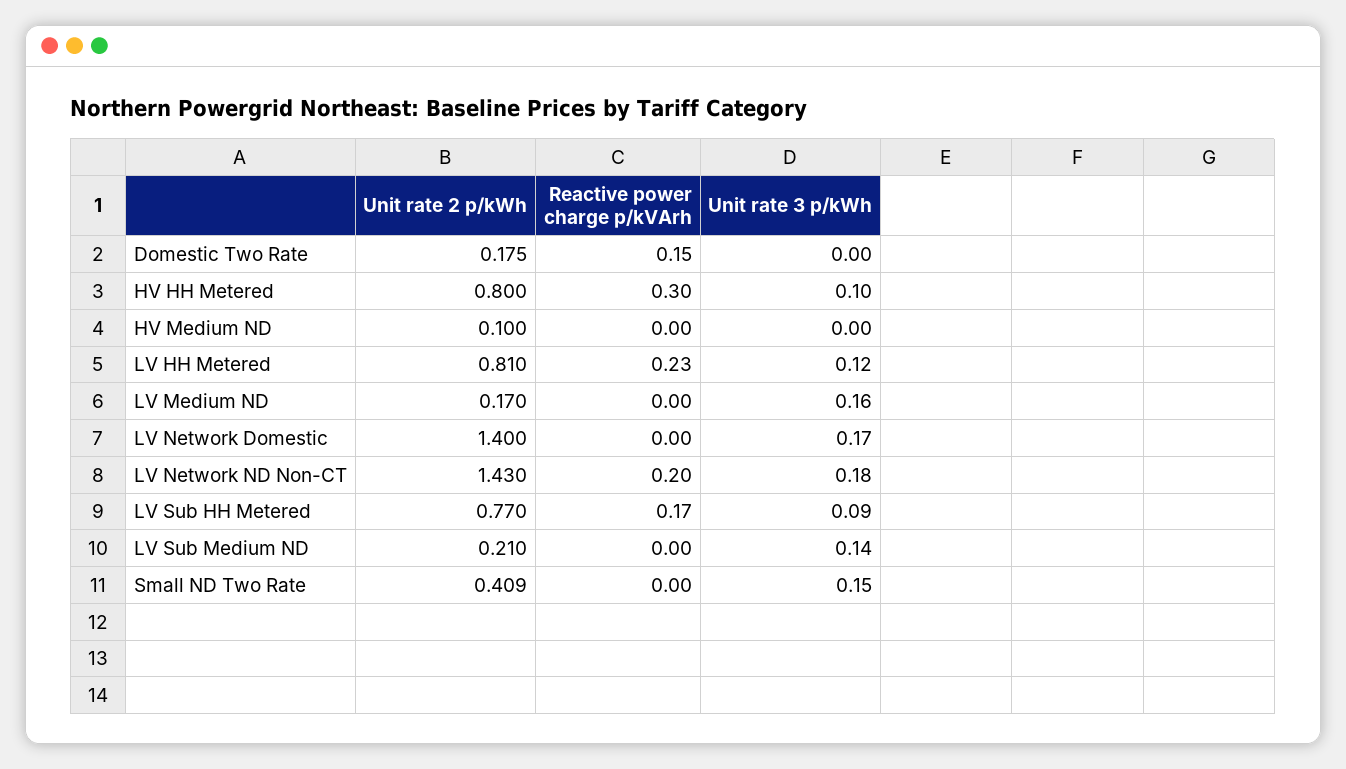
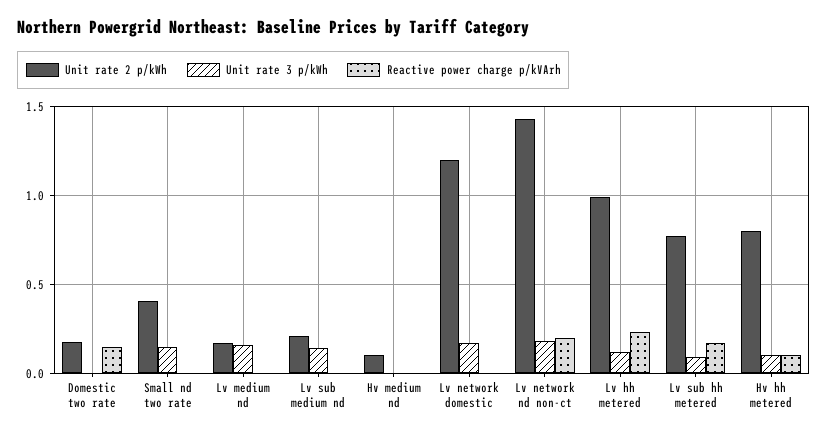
  {
    "Unit rate 2 p/kWh": {
      "Domestic Two Rate": 0.175,
      "HV HH Metered": 0.8,
      "HV Medium ND": 0.1,
-     "LV HH Metered": 0.81,
+     "LV HH Metered": 1,
      "LV Medium ND": 0.17,
-     "LV Network Domestic": 1.4,
+     "LV Network Domestic": 1.2,
      "LV Network ND Non-CT": 1.43,
      "LV Sub HH Metered": 0.77,
      "LV Sub Medium ND": 0.21,
      "Small ND Two Rate": 0.409
    },
    "Reactive power charge p/kVArh": {
      "Domestic Two Rate": 0.15,
-     "HV HH Metered": 0.3,
+     "HV HH Metered": 0.1,
      "HV Medium ND": 0,
      "LV HH Metered": 0.23,
      "LV Medium ND": 0,
      "LV Network Domestic": 0,
      "LV Network ND Non-CT": 0.2,
      "LV Sub HH Metered": 0.17,
      "LV Sub Medium ND": 0,
      "Small ND Two Rate": 0
    },
    "Unit rate 3 p/kWh": {
      "Domestic Two Rate": 0,
      "HV HH Metered": 0.1,
      "HV Medium ND": 0,
      "LV HH Metered": 0.12,
      "LV Medium ND": 0.16,
      "LV Network Domestic": 0.17,
      "LV Network ND Non-CT": 0.18,
      "LV Sub HH Metered": 0.09,
      "LV Sub Medium ND": 0.14,
      "Small ND Two Rate": 0.15
    }
  }

